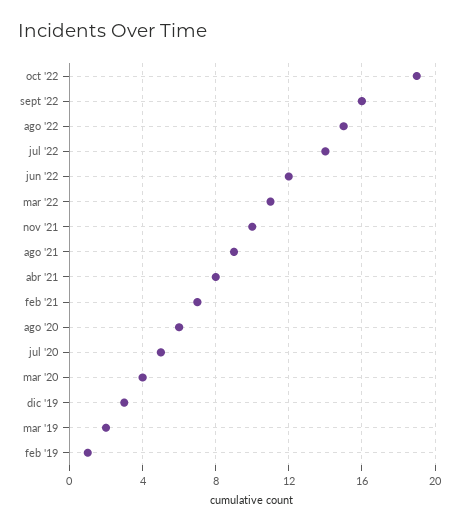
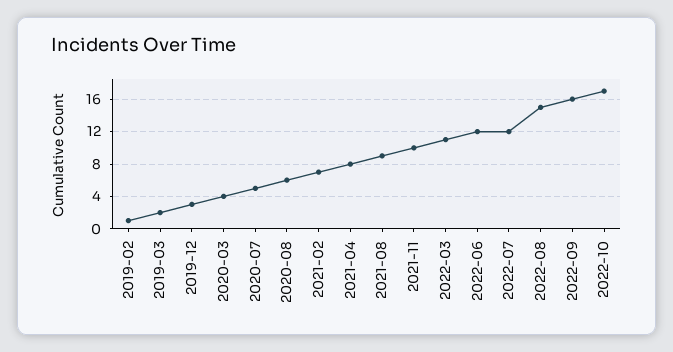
  {
-   "oct '22": 19,
+   "oct '22": 17,
    "sept '22": 16,
    "ago '22": 15,
-   "jul '22": 14,
+   "jul '22": 12,
    "jun '22": 12,
    "mar '22": 11,
    "nov '21": 10,
    "ago '21": 9,
    "abr '21": 8,
    "feb '21": 7,
    "ago '20": 6,
    "jul '20": 5,
    "mar '20": 4,
    "dic '19": 3,
    "mar '19": 2,
    "feb '19": 1
  }

